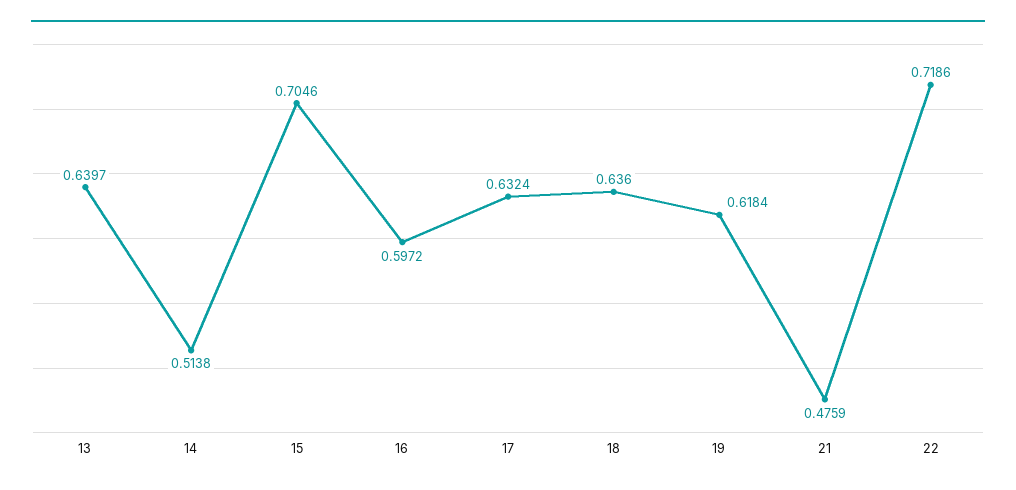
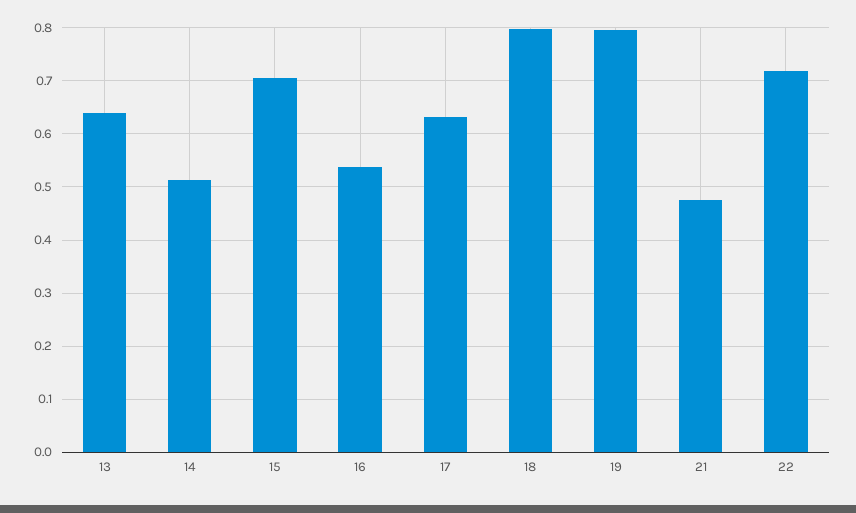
  {
    "13": 0.6397,
    "14": 0.5138,
    "15": 0.7046,
-   "16": 0.5972,
+   "16": 0.54,
    "17": 0.6324,
-   "18": 0.636,
+   "18": 0.8,
-   "19": 0.6184,
+   "19": 0.8,
    "21": 0.4759,
    "22": 0.7186
  }

